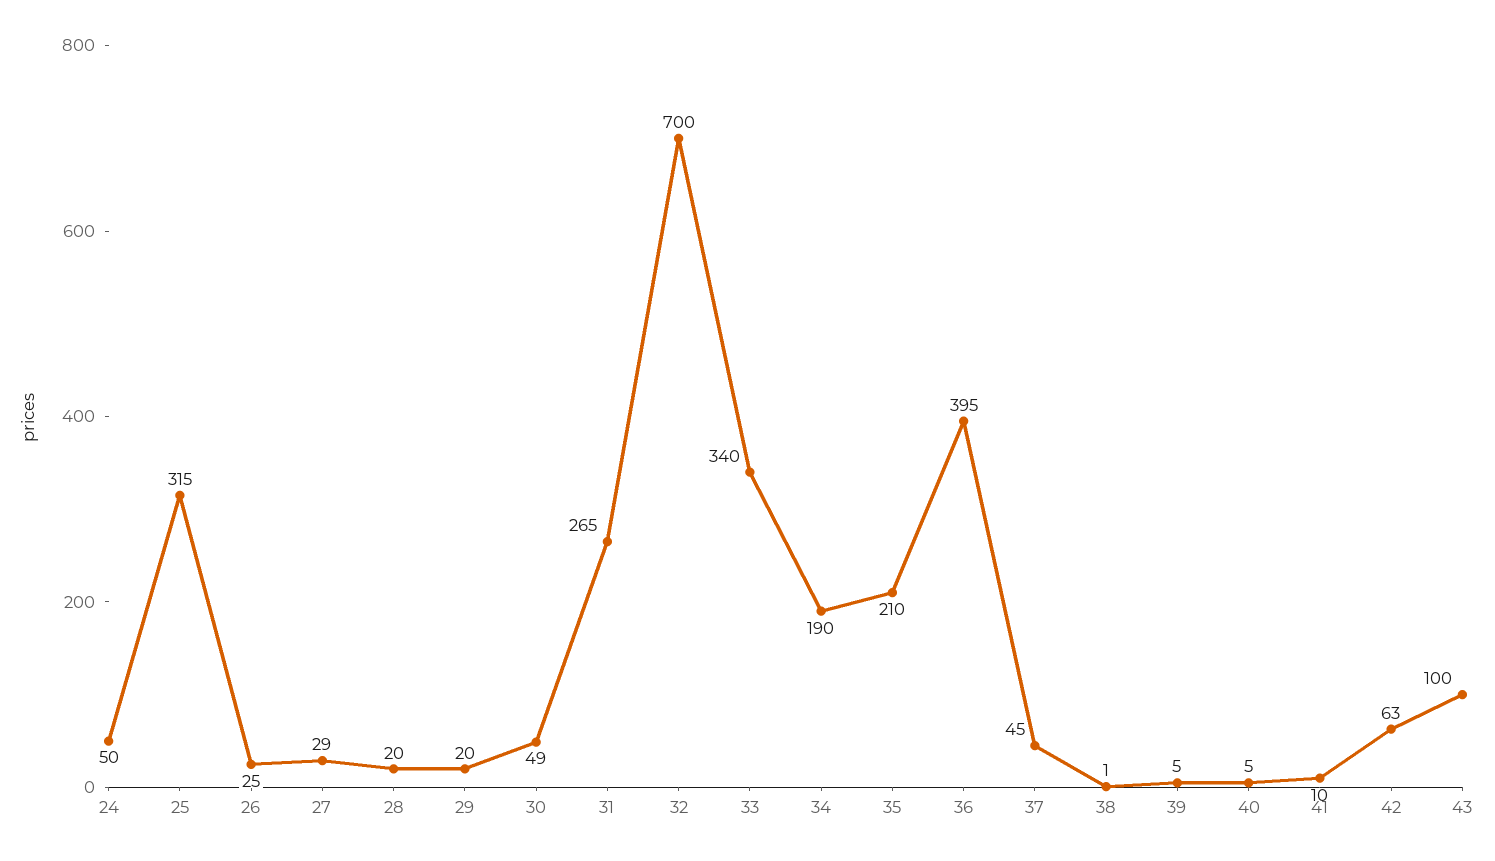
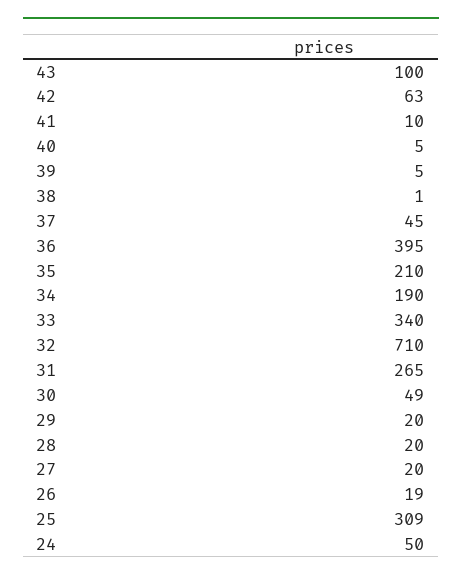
  {
    "24": 50,
-   "25": 315,
+   "25": 309,
-   "26": 25,
+   "26": 19,
-   "27": 29,
+   "27": 20,
    "28": 20,
    "29": 20,
    "30": 49,
    "31": 265,
-   "32": 700,
+   "32": 710,
    "33": 340,
    "34": 190,
    "35": 210,
    "36": 395,
    "37": 45,
    "38": 1,
    "39": 5,
    "40": 5,
    "41": 10,
    "42": 63,
    "43": 100
  }

